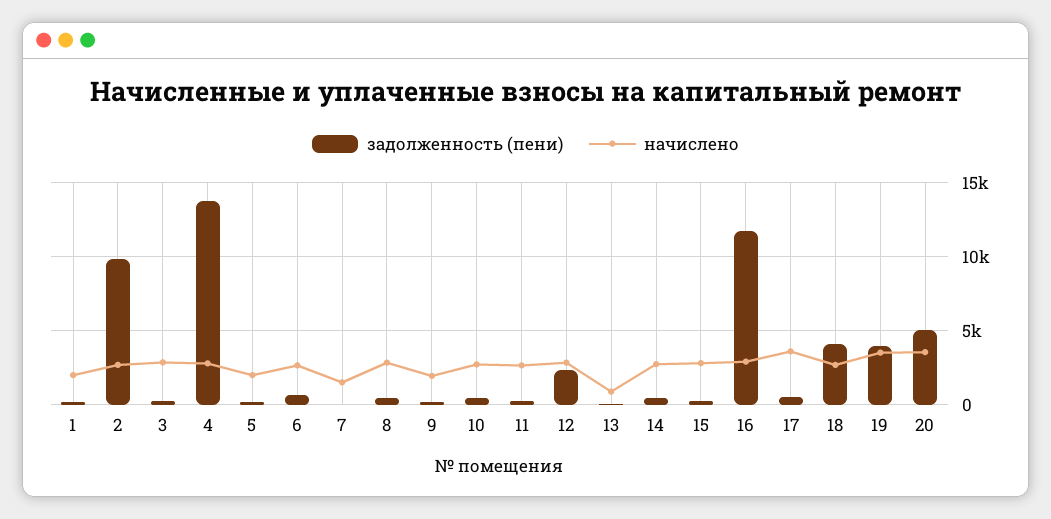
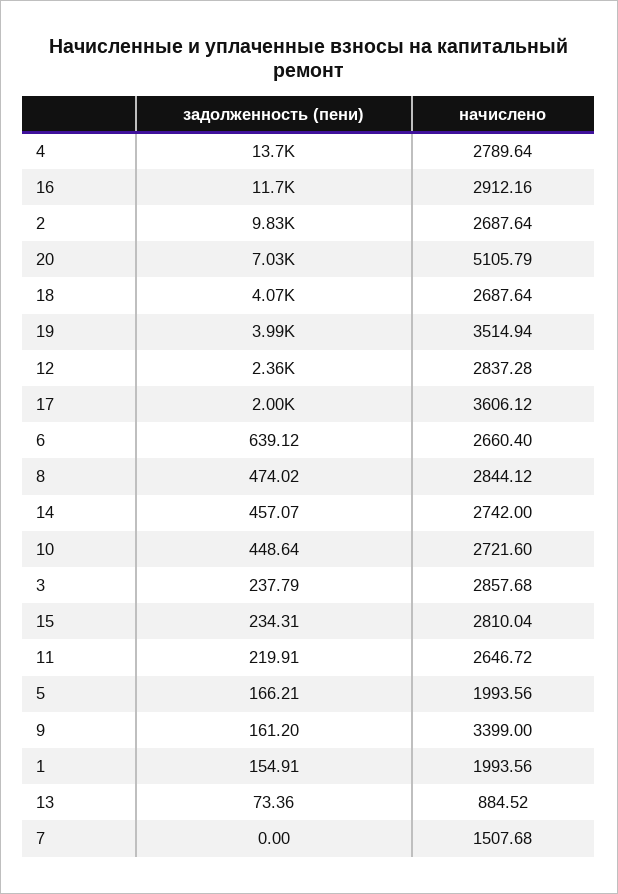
  {
    "задолженность (пени)": {
      "1": 154.91,
      "2": 9830,
      "3": 237.79,
      "4": 13700,
      "5": 166.21,
      "6": 639.12,
      "7": 0,
      "8": 474.02,
      "9": 161.2,
      "10": 448.64,
      "11": 219.91,
      "12": 2360,
      "13": 73.36,
      "14": 457.07,
      "15": 234.31,
      "16": 11700,
-     "17": 500,
+     "17": 2000,
      "18": 4070,
      "19": 3990,
-     "20": 5000
+     "20": 7030
    },
    "начислено": {
      "1": 1993.56,
      "2": 2687.64,
      "3": 2857.68,
      "4": 2789.64,
      "5": 1993.56,
      "6": 2660.4,
      "7": 1507.68,
      "8": 2844.12,
-     "9": 2000,
+     "9": 3399,
      "10": 2721.6,
      "11": 2646.72,
      "12": 2837.28,
      "13": 884.52,
      "14": 2742,
      "15": 2810.04,
      "16": 2912.16,
      "17": 3606.12,
      "18": 2687.64,
      "19": 3514.94,
-     "20": 3500
+     "20": 5105.79
    }
  }

